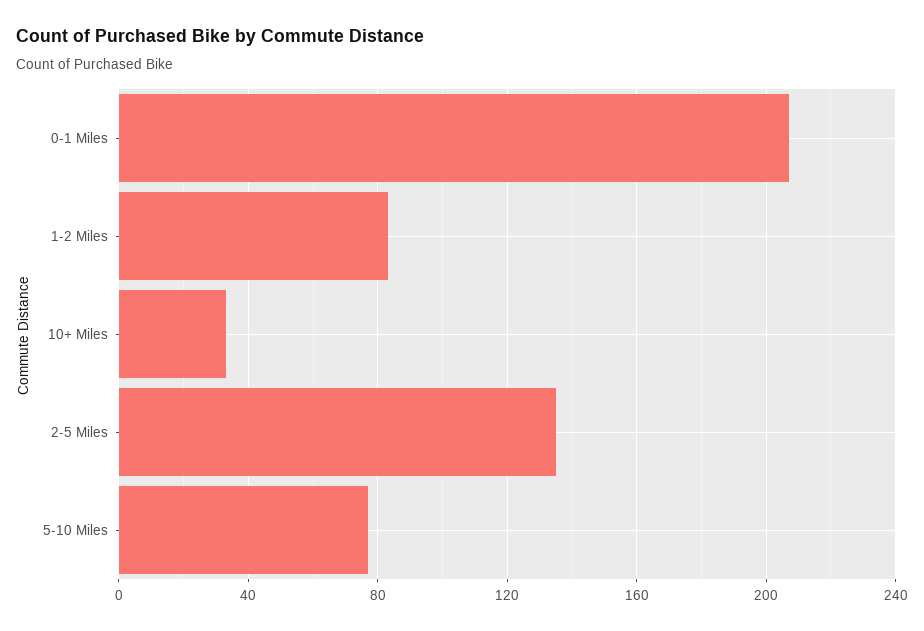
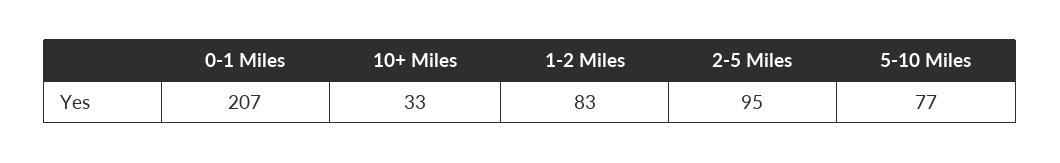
  {
    "0-1 Miles": 207,
    "1-2 Miles": 83,
    "10+ Miles": 33,
-   "2-5 Miles": 135,
+   "2-5 Miles": 95,
    "5-10 Miles": 77
  }

